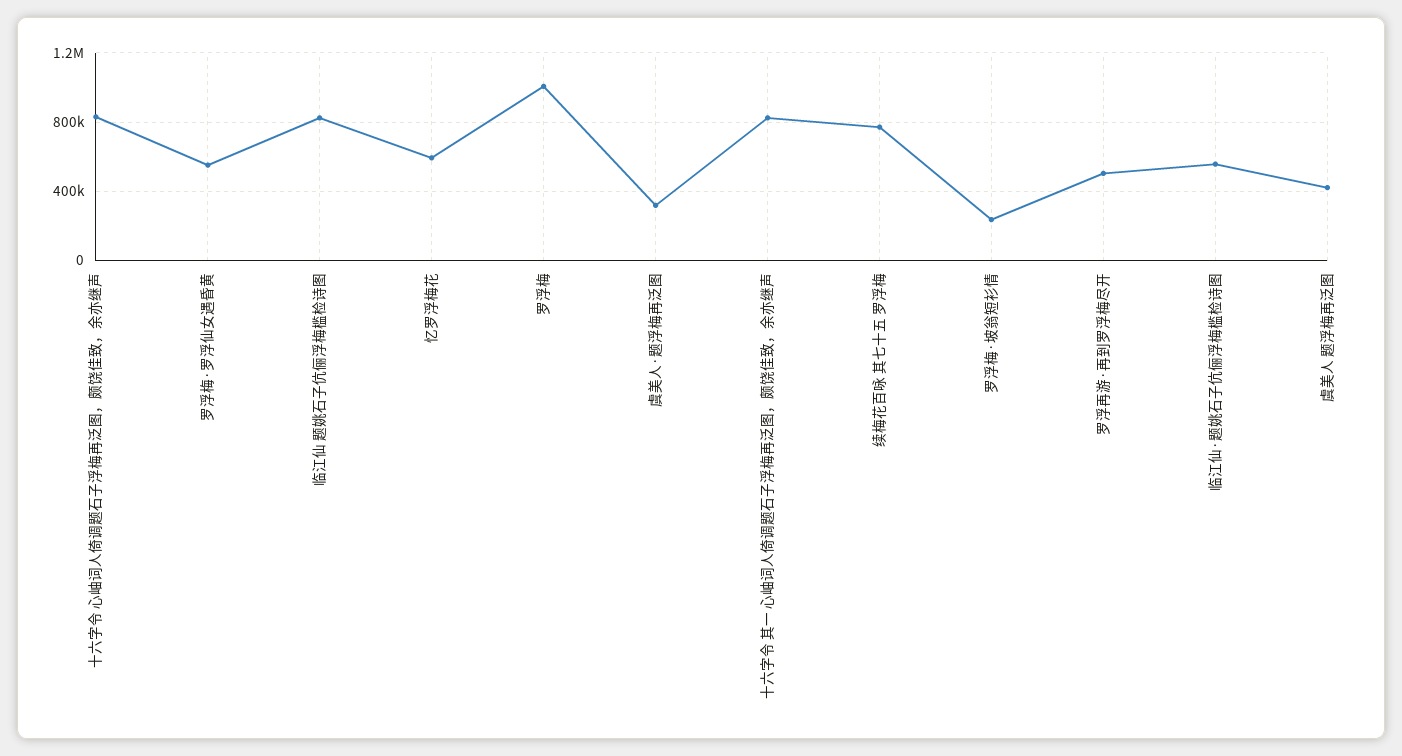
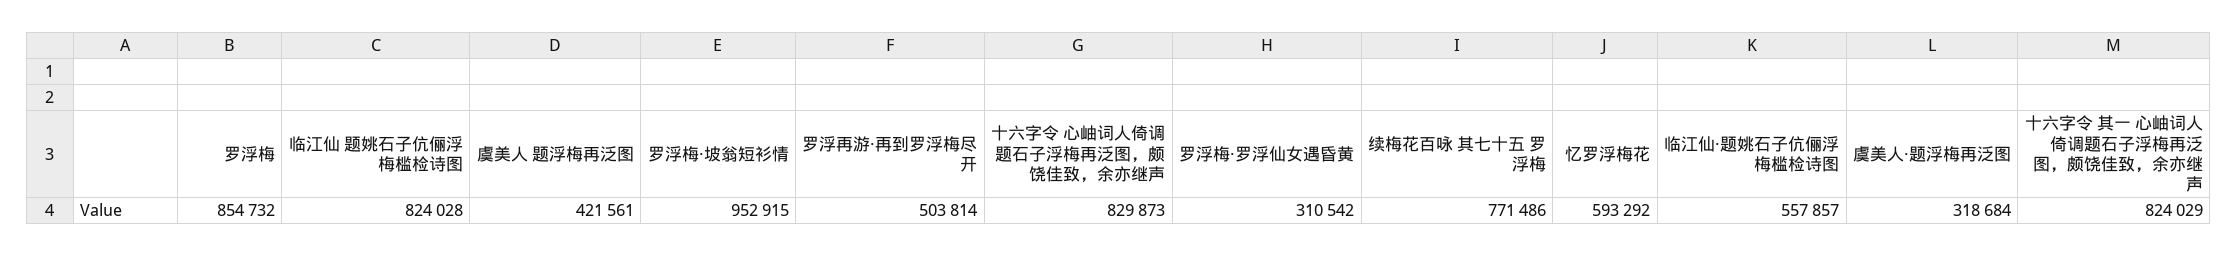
  {
    "十六字令 心岫词人倚调题石子浮梅再泛图，颇饶佳致，余亦继声": 829873,
-   "罗浮梅·罗浮仙女遇昏黄": 550000,
+   "罗浮梅·罗浮仙女遇昏黄": 310542,
    "临江仙 题姚石子伉俪浮梅槛检诗图": 824028,
    "忆罗浮梅花": 593292,
-   "罗浮梅": 1000000,
+   "罗浮梅": 854732,
    "虞美人·题浮梅再泛图": 318684,
    "十六字令 其一 心岫词人倚调题石子浮梅再泛图，颇饶佳致，余亦继声": 824029,
    "续梅花百咏 其七十五 罗浮梅": 771486,
-   "罗浮梅·坡翁短衫情": 250000,
+   "罗浮梅·坡翁短衫情": 952915,
    "罗浮再游·再到罗浮梅尽开": 503814,
    "临江仙·题姚石子伉俪浮梅槛检诗图": 557857,
    "虞美人 题浮梅再泛图": 421561
  }

